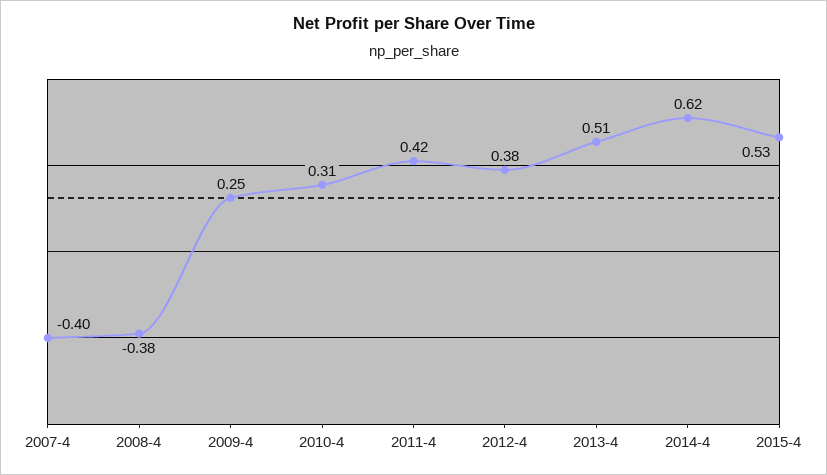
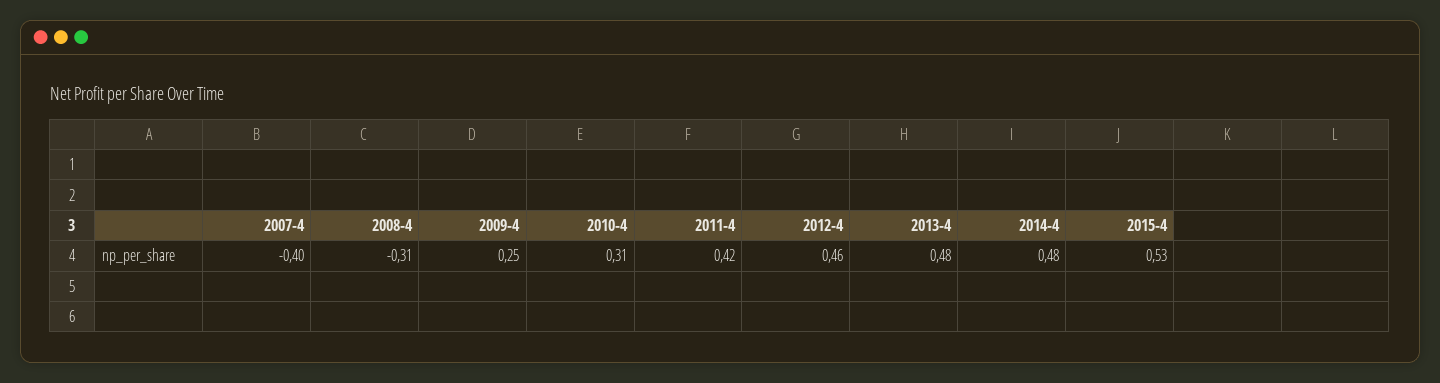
  {
    "2007-4": -0.4,
-   "2008-4": -0.38,
+   "2008-4": -0.31,
    "2009-4": 0.25,
    "2010-4": 0.31,
    "2011-4": 0.42,
-   "2012-4": 0.38,
+   "2012-4": 0.46,
-   "2013-4": 0.51,
+   "2013-4": 0.48,
-   "2014-4": 0.62,
+   "2014-4": 0.48,
    "2015-4": 0.53
  }

